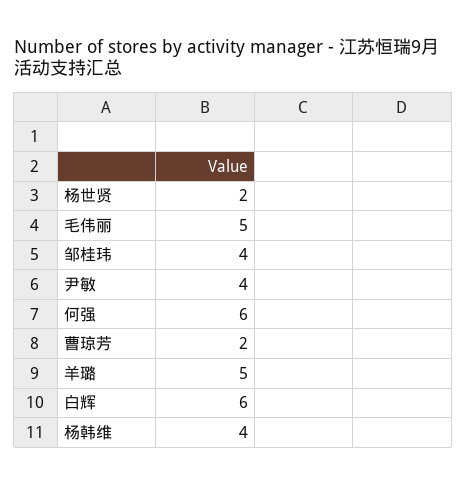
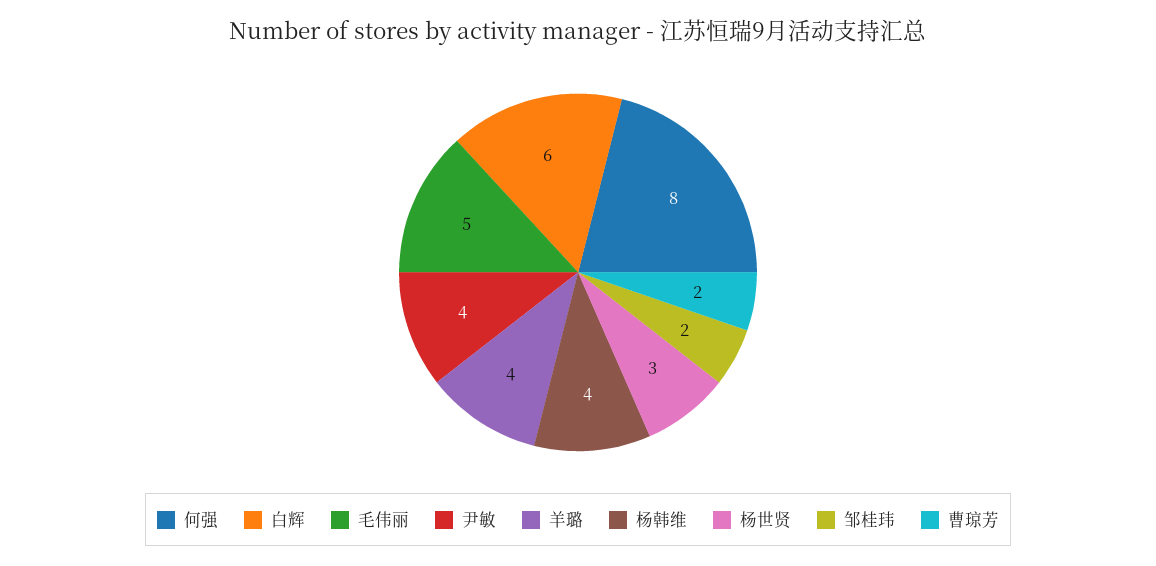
  {
-   "杨世贤": 2,
+   "杨世贤": 3,
    "毛伟丽": 5,
-   "邹桂玮": 4,
+   "邹桂玮": 2,
    "尹敏": 4,
-   "何强": 6,
+   "何强": 8,
    "曹琼芳": 2,
-   "羊璐": 5,
+   "羊璐": 4,
    "白辉": 6,
    "杨韩维": 4
  }

